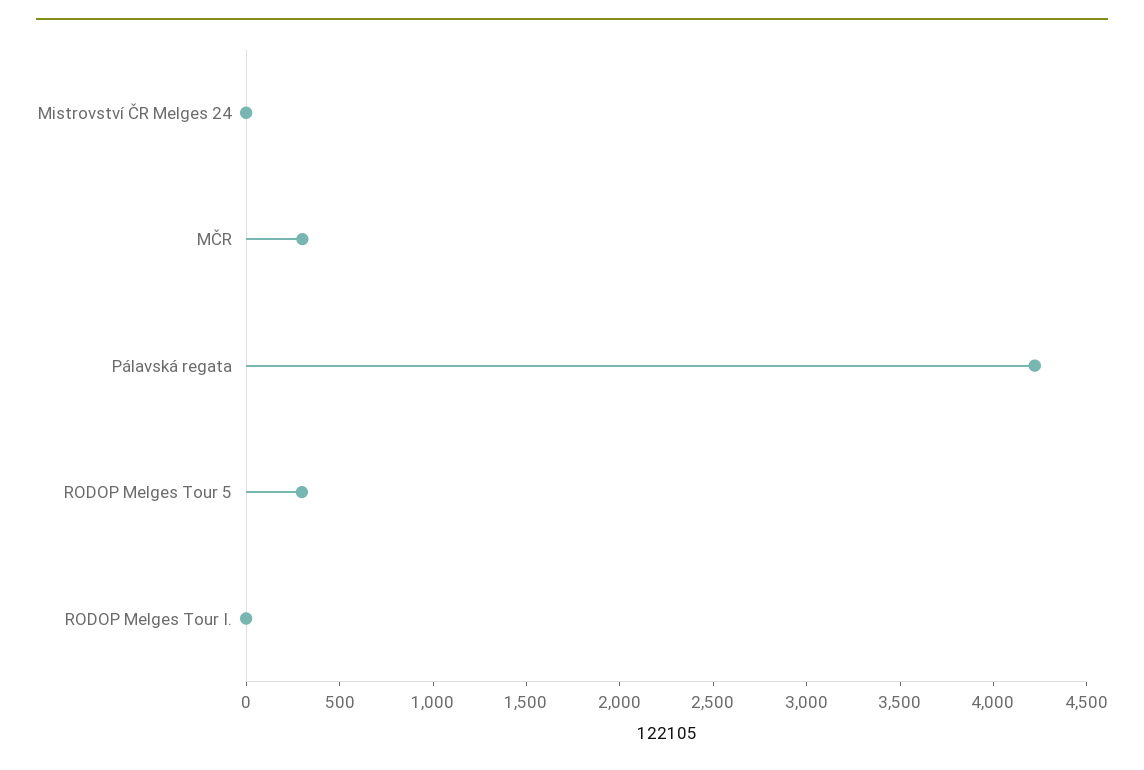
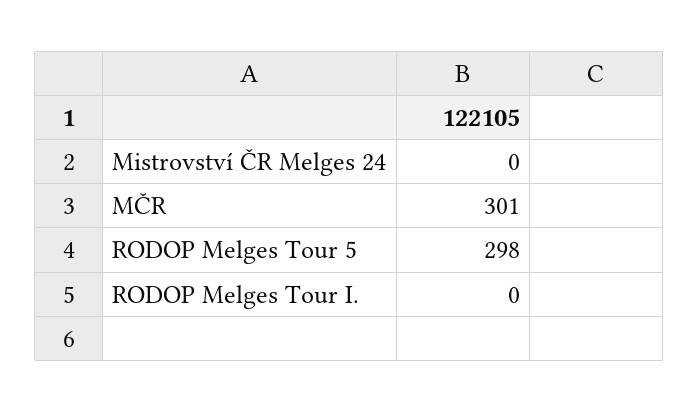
  {
    "Mistrovství ČR Melges 24": 0,
    "MČR": 301,
-   "Pálavská regata": 4200,
    "RODOP Melges Tour 5": 298,
    "RODOP Melges Tour I.": 0
  }

